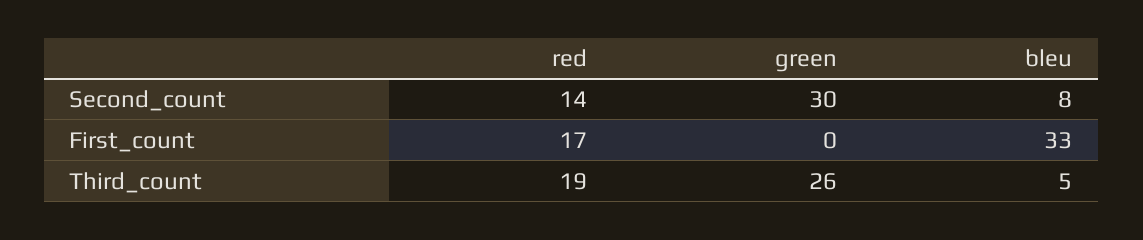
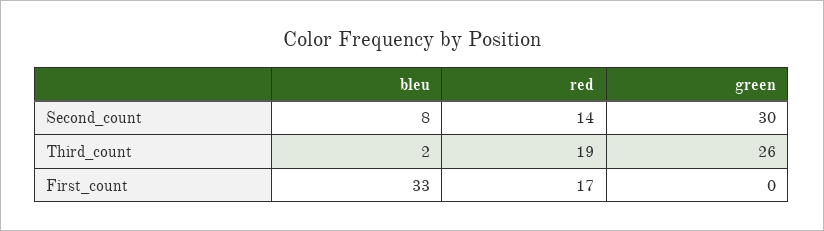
  {
    "red": {
      "Second_count": 14,
      "First_count": 17,
      "Third_count": 19
    },
    "green": {
      "Second_count": 30,
      "First_count": 0,
      "Third_count": 26
    },
    "bleu": {
      "Second_count": 8,
      "First_count": 33,
-     "Third_count": 5
+     "Third_count": 2
    }
  }

